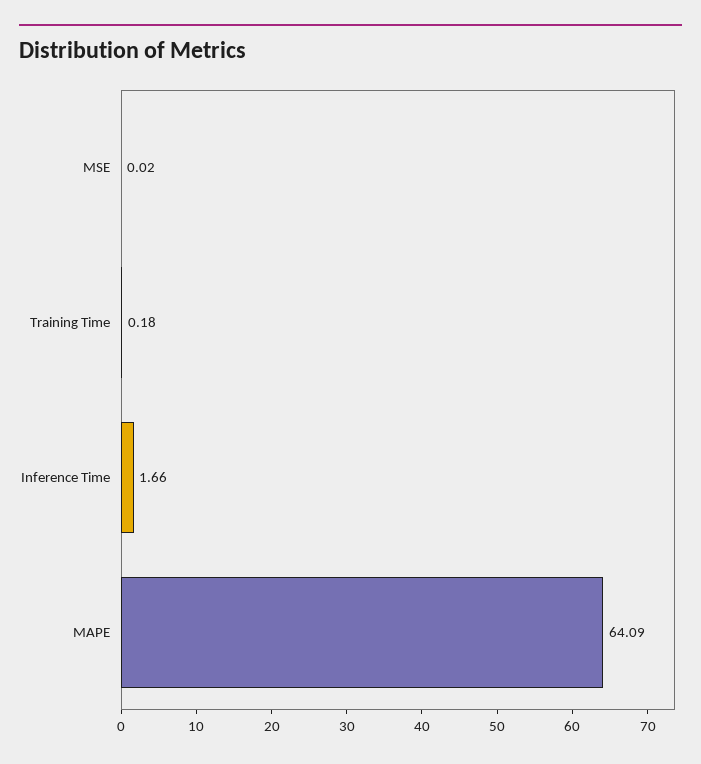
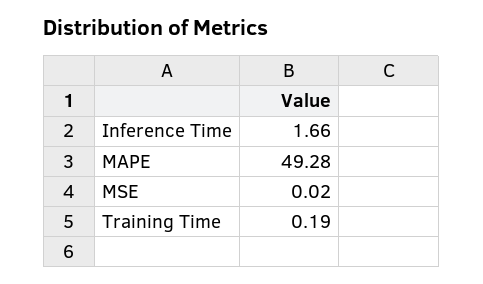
  {
    "MSE": 0.02,
-   "Training Time": 0.18,
+   "Training Time": 0.19,
    "Inference Time": 1.66,
-   "MAPE": 64.09
+   "MAPE": 49.28
  }

